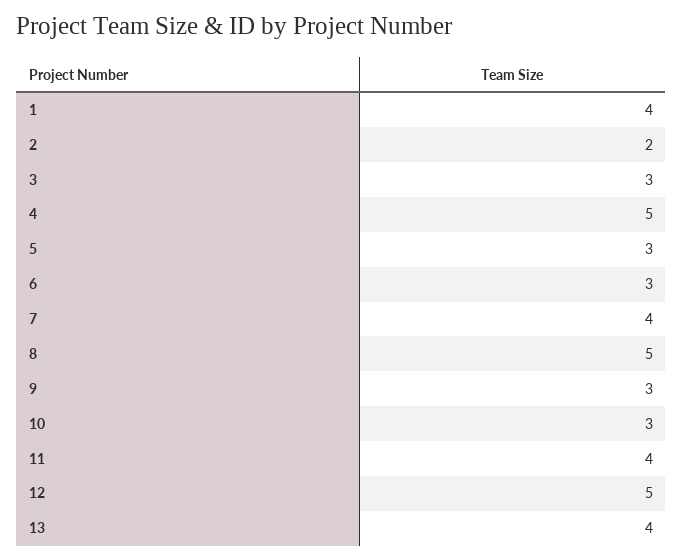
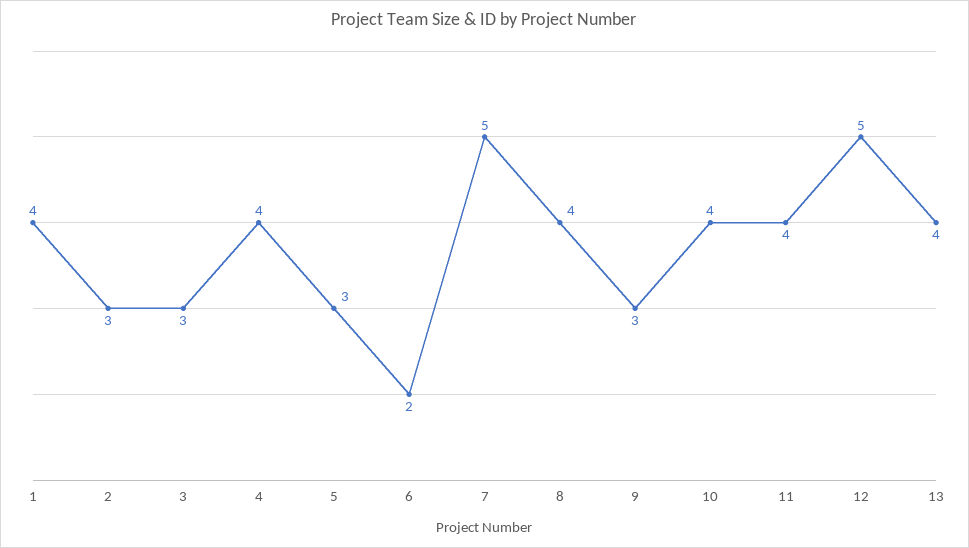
  {
    "1": 4,
-   "2": 2,
+   "2": 3,
    "3": 3,
-   "4": 5,
+   "4": 4,
    "5": 3,
-   "6": 3,
+   "6": 2,
-   "7": 4,
+   "7": 5,
-   "8": 5,
+   "8": 4,
    "9": 3,
-   "10": 3,
+   "10": 4,
    "11": 4,
    "12": 5,
    "13": 4
  }

